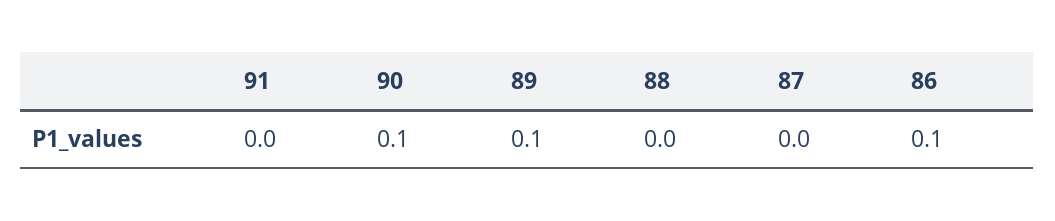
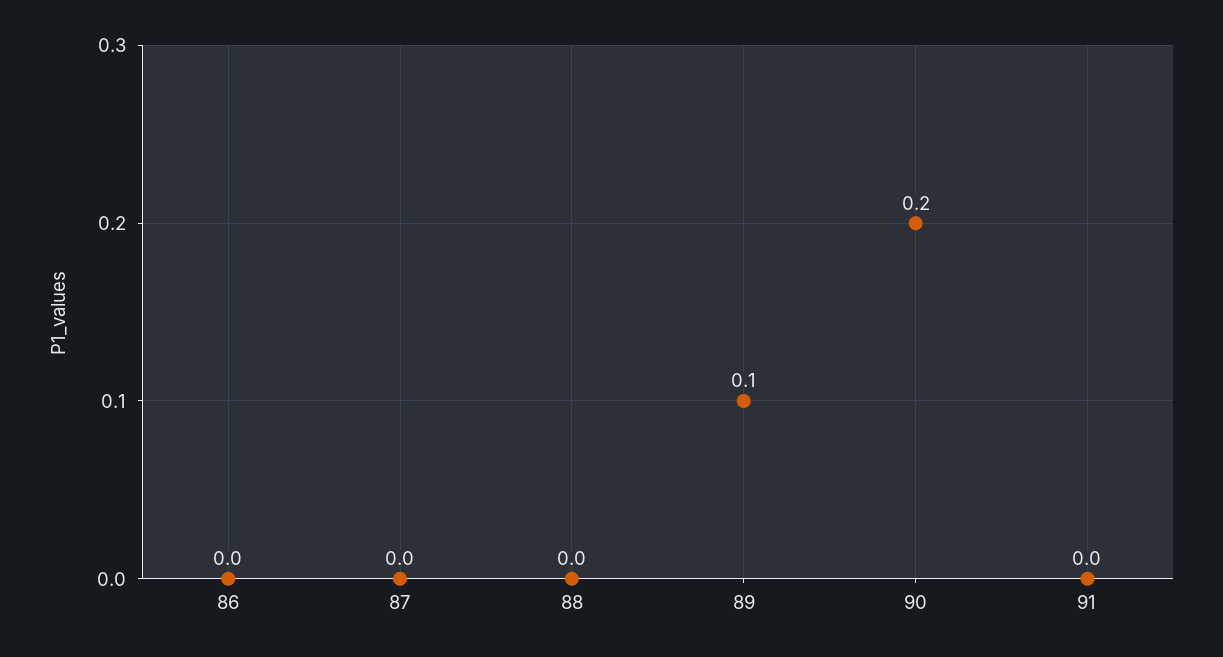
  {
    "91": 0,
-   "90": 0.1,
+   "90": 0.2,
    "89": 0.1,
    "88": 0,
    "87": 0,
-   "86": 0.1
+   "86": 0
  }

